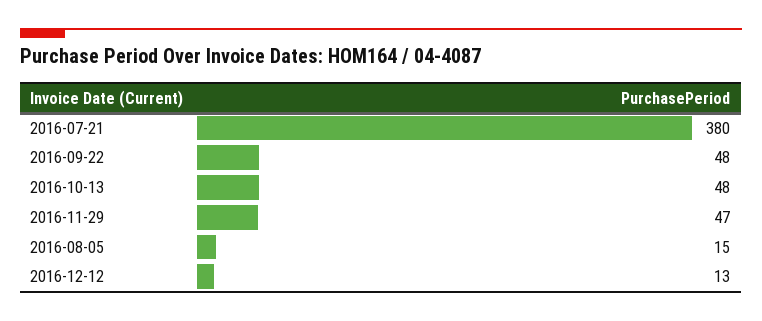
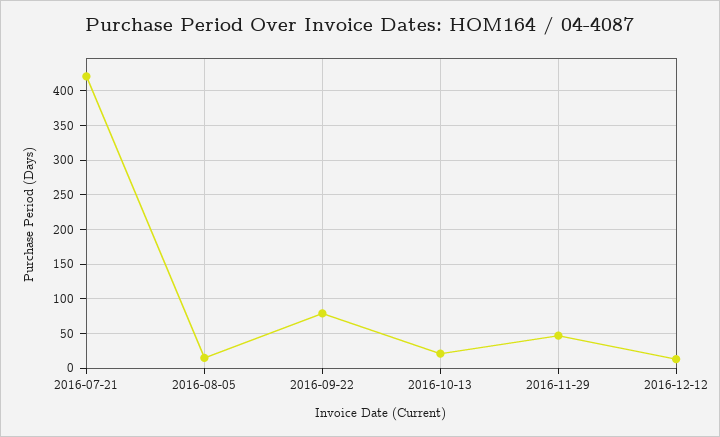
  {
-   "2016-07-21": 380,
+   "2016-07-21": 420,
-   "2016-09-22": 48,
+   "2016-09-22": 80,
-   "2016-10-13": 48,
+   "2016-10-13": 20,
    "2016-11-29": 47,
    "2016-08-05": 15,
    "2016-12-12": 13
  }

